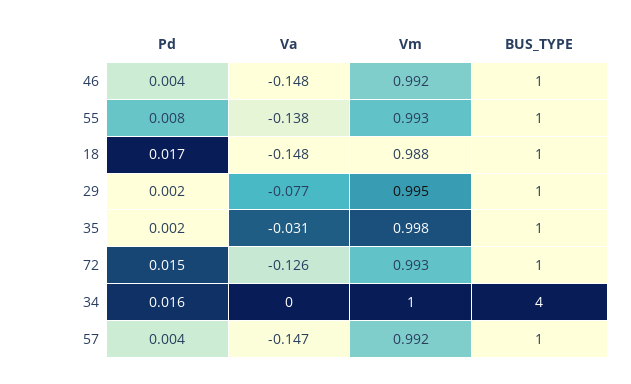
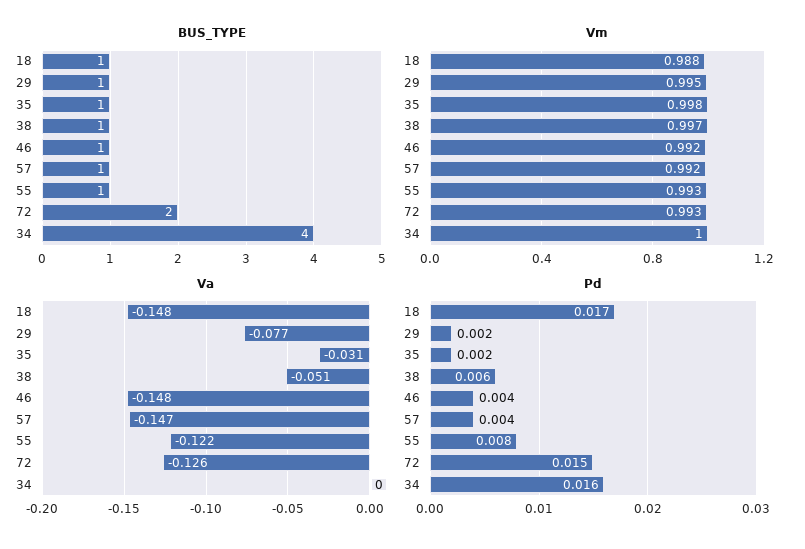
  {
    "Pd": {
      "46": 0.004,
      "55": 0.008,
      "18": 0.017,
      "29": 0.002,
      "35": 0.002,
      "72": 0.015,
      "34": 0.016,
-     "57": 0.004
+     "57": 0.004,
+     "38": 0.006
    },
    "Va": {
      "46": -0.148,
-     "55": -0.138,
+     "55": -0.122,
      "18": -0.148,
      "29": -0.077,
      "35": -0.031,
      "72": -0.126,
      "34": 0,
-     "57": -0.147
+     "57": -0.147,
+     "38": -0.051
    },
    "Vm": {
      "46": 0.992,
      "55": 0.993,
      "18": 0.988,
      "29": 0.995,
      "35": 0.998,
      "72": 0.993,
      "34": 1,
-     "57": 0.992
+     "57": 0.992,
+     "38": 0.997
    },
    "BUS_TYPE": {
      "46": 1,
      "55": 1,
      "18": 1,
      "29": 1,
      "35": 1,
-     "72": 1,
+     "72": 2,
      "34": 4,
-     "57": 1
+     "57": 1,
+     "38": 1
    }
  }

